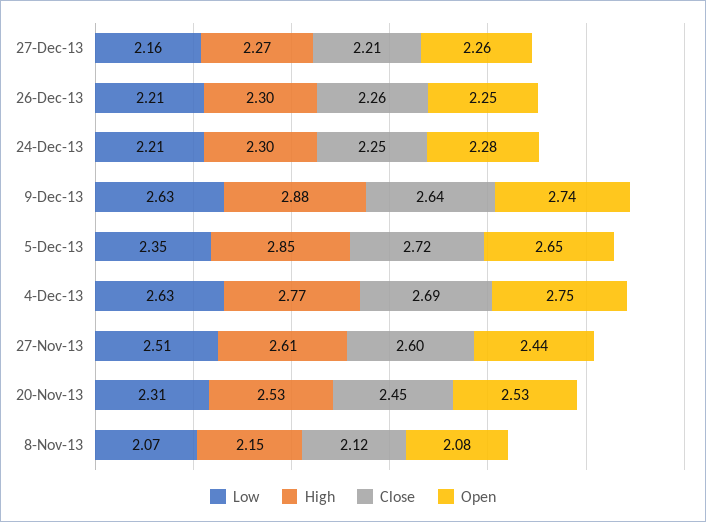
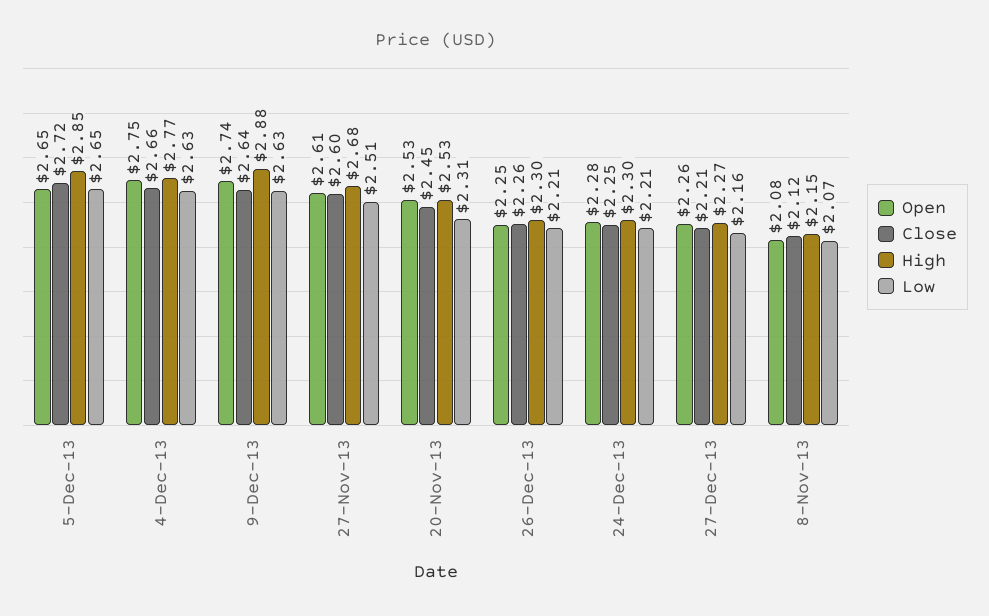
  {
    "Low": {
      "27-Dec-13": 2.16,
      "26-Dec-13": 2.21,
      "24-Dec-13": 2.21,
      "9-Dec-13": 2.63,
-     "5-Dec-13": 2.35,
+     "5-Dec-13": 2.65,
      "4-Dec-13": 2.63,
      "27-Nov-13": 2.51,
      "20-Nov-13": 2.31,
      "8-Nov-13": 2.07
    },
    "High": {
      "27-Dec-13": 2.27,
      "26-Dec-13": 2.3,
      "24-Dec-13": 2.3,
      "9-Dec-13": 2.88,
      "5-Dec-13": 2.85,
      "4-Dec-13": 2.77,
-     "27-Nov-13": 2.61,
+     "27-Nov-13": 2.68,
      "20-Nov-13": 2.53,
      "8-Nov-13": 2.15
    },
    "Close": {
      "27-Dec-13": 2.21,
      "26-Dec-13": 2.26,
      "24-Dec-13": 2.25,
      "9-Dec-13": 2.64,
      "5-Dec-13": 2.72,
-     "4-Dec-13": 2.69,
+     "4-Dec-13": 2.66,
      "27-Nov-13": 2.6,
      "20-Nov-13": 2.45,
      "8-Nov-13": 2.12
    },
    "Open": {
      "27-Dec-13": 2.26,
      "26-Dec-13": 2.25,
      "24-Dec-13": 2.28,
      "9-Dec-13": 2.74,
      "5-Dec-13": 2.65,
      "4-Dec-13": 2.75,
-     "27-Nov-13": 2.44,
+     "27-Nov-13": 2.61,
      "20-Nov-13": 2.53,
      "8-Nov-13": 2.08
    }
  }

